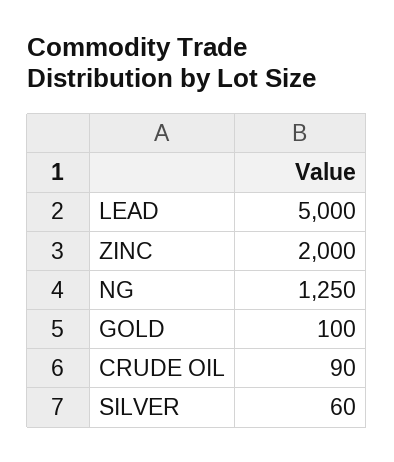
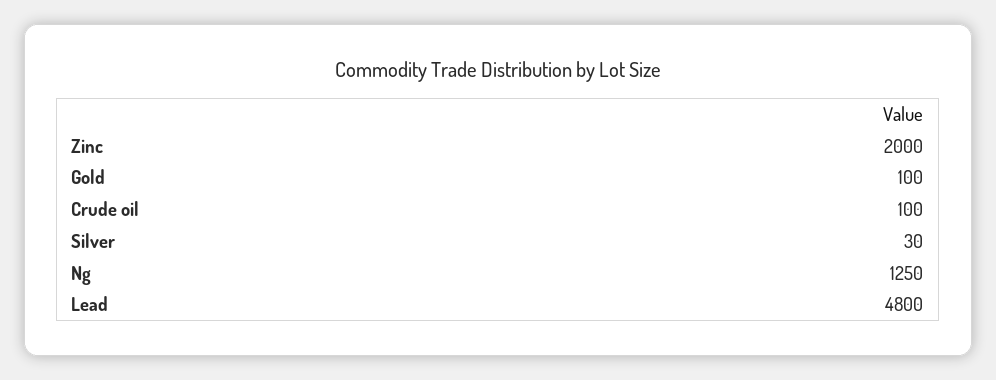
  {
-   "LEAD": 5000,
+   "LEAD": 4800,
    "ZINC": 2000,
    "NG": 1250,
    "GOLD": 100,
-   "CRUDE OIL": 90,
+   "CRUDE OIL": 100,
-   "SILVER": 60
+   "SILVER": 30
  }

